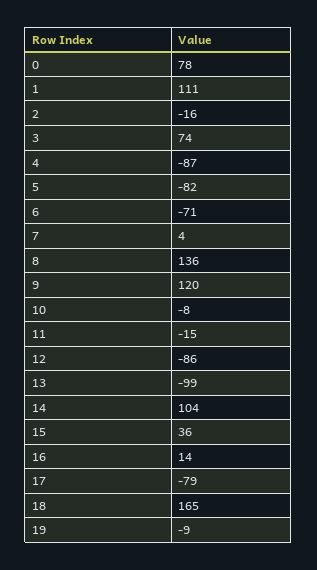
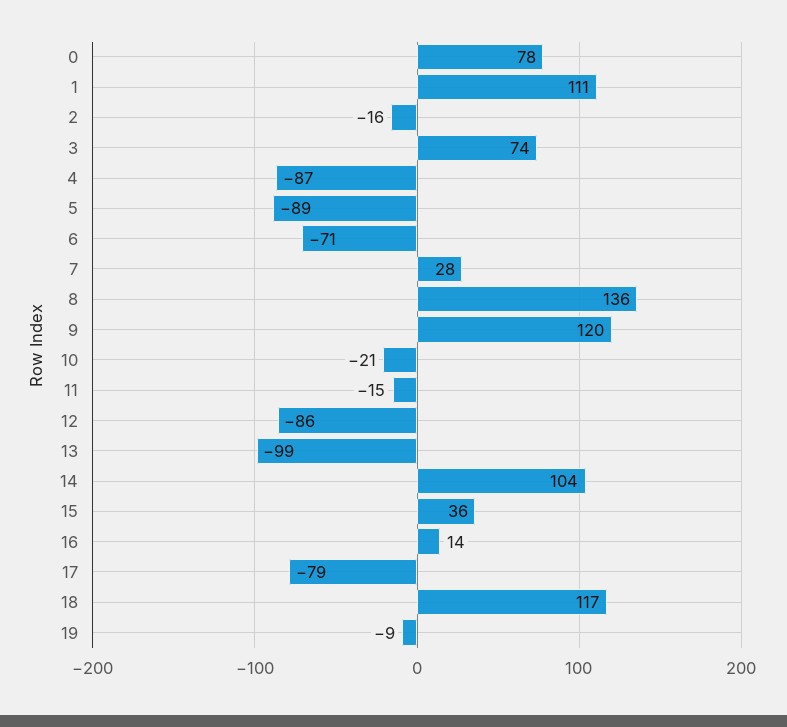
  {
    "0": 78,
    "1": 111,
    "2": -16,
    "3": 74,
    "4": -87,
-   "5": -82,
+   "5": -89,
    "6": -71,
-   "7": 4,
+   "7": 28,
    "8": 136,
    "9": 120,
-   "10": -8,
+   "10": -21,
    "11": -15,
    "12": -86,
    "13": -99,
    "14": 104,
    "15": 36,
    "16": 14,
    "17": -79,
-   "18": 165,
+   "18": 117,
    "19": -9
  }

